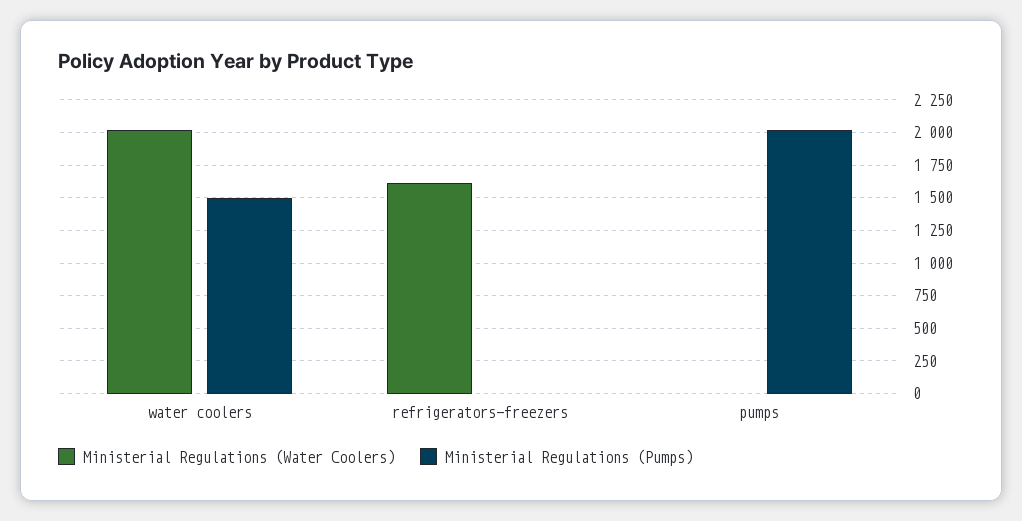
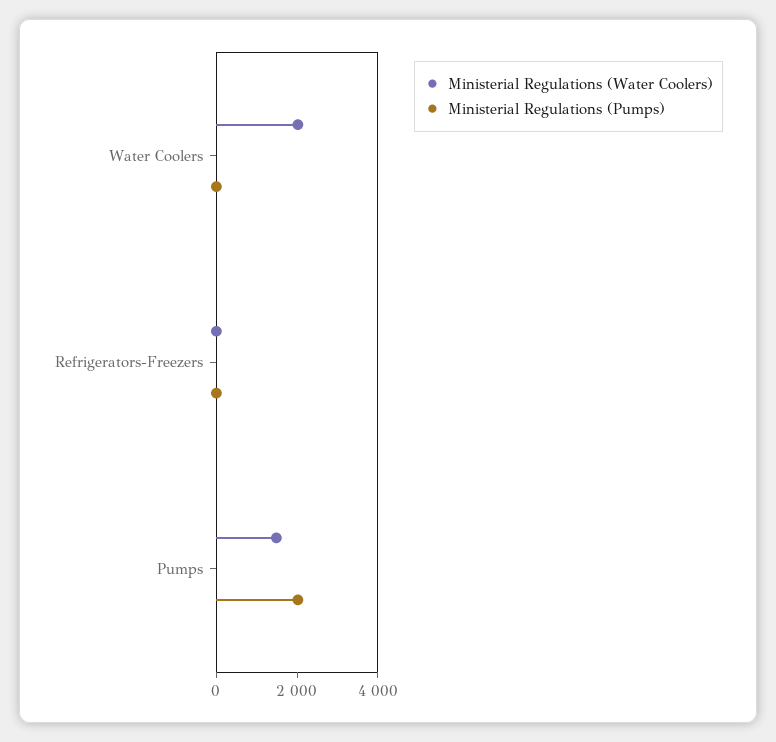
  {
    "Ministerial Regulations (Water Coolers)": {
      "water coolers": 2000,
-     "refrigerators-freezers": 1600,
+     "refrigerators-freezers": 0,
-     "pumps": 0
+     "pumps": 1500
    },
    "Ministerial Regulations (Pumps)": {
-     "water coolers": 1500,
+     "water coolers": 0,
      "refrigerators-freezers": 0,
      "pumps": 2000
    }
  }

